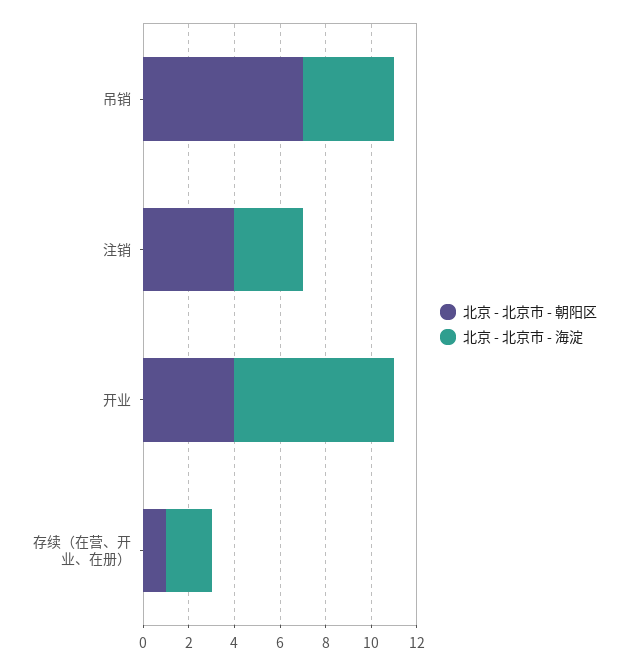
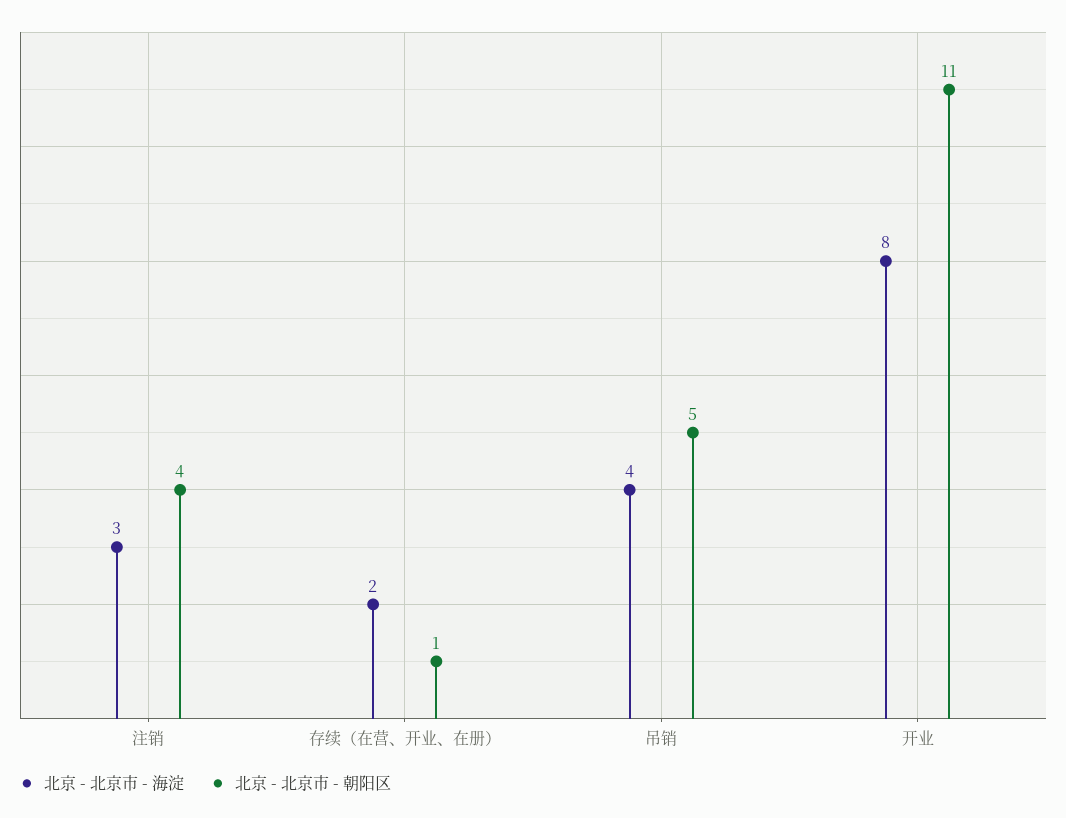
  {
    "北京 - 北京市 - 朝阳区": {
-     "吊销": 7,
+     "吊销": 5,
      "注销": 4,
-     "开业": 4,
+     "开业": 11,
      "存续（在营、开业、在册）": 1
    },
    "北京 - 北京市 - 海淀": {
      "吊销": 4,
      "注销": 3,
-     "开业": 7,
+     "开业": 8,
      "存续（在营、开业、在册）": 2
    }
  }

